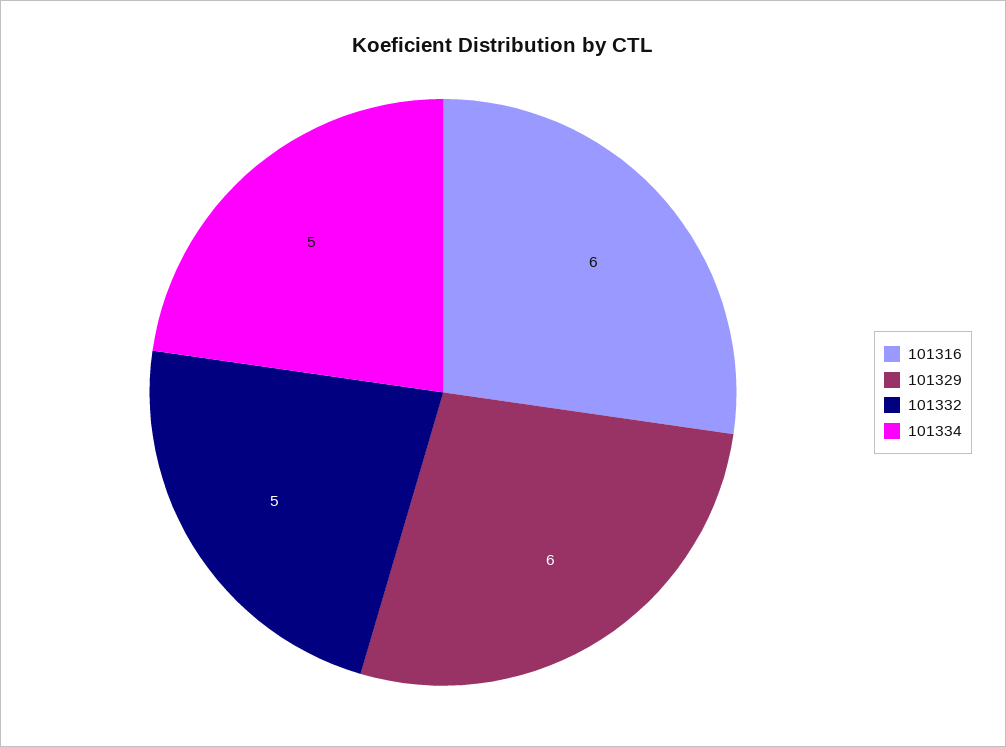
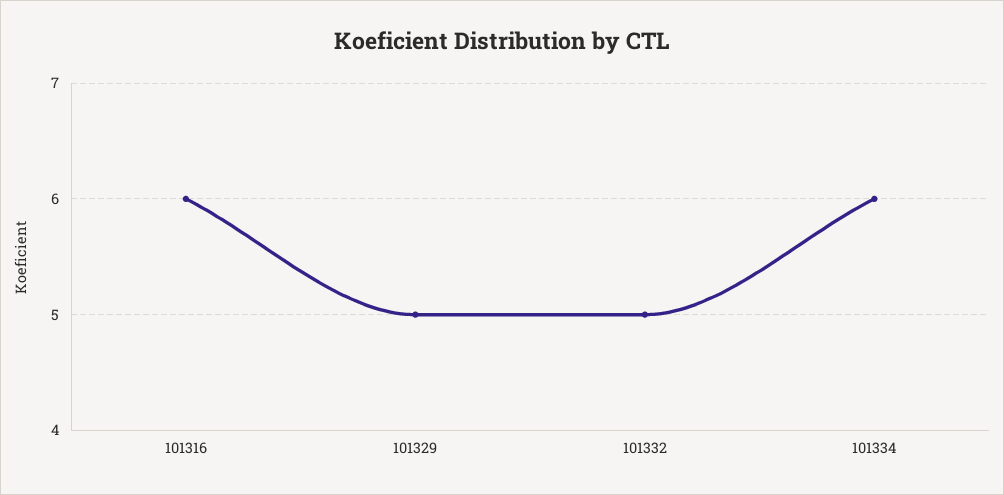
  {
    "101316": 6,
-   "101329": 6,
+   "101329": 5,
    "101332": 5,
-   "101334": 5
+   "101334": 6
  }

